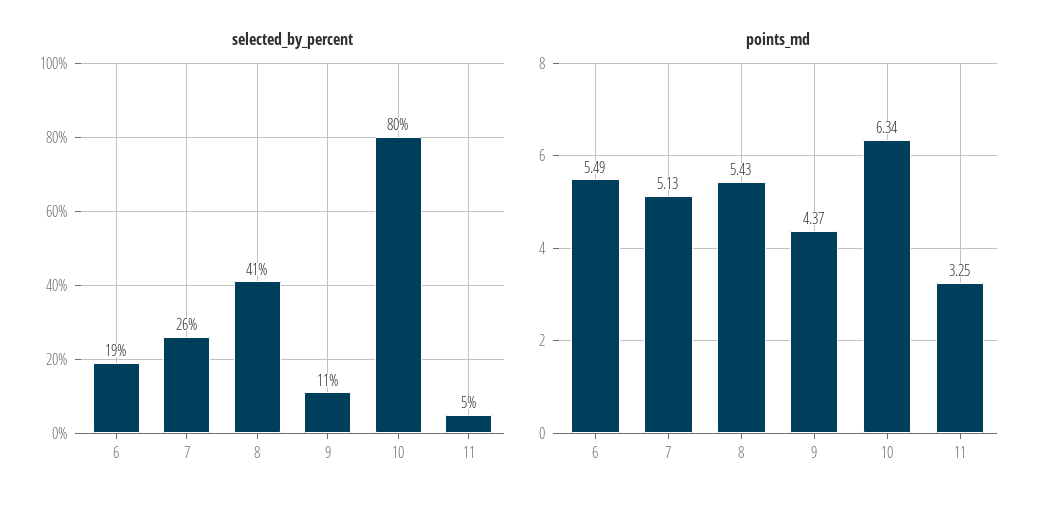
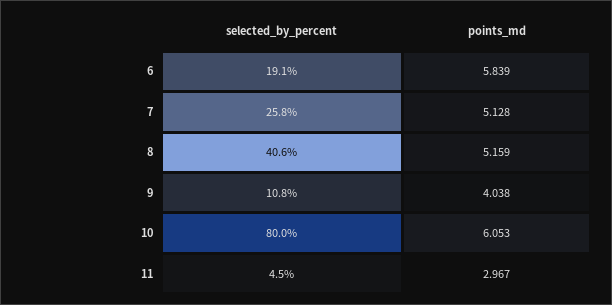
  {
    "selected_by_percent": {
      "6": 19.1,
      "7": 25.8,
      "8": 40.6,
      "9": 10.8,
      "10": 80,
      "11": 4.5
    },
    "points_md": {
-     "6": 5.49,
+     "6": 5.839,
      "7": 5.128,
-     "8": 5.43,
+     "8": 5.159,
-     "9": 4.37,
+     "9": 4.038,
-     "10": 6.34,
+     "10": 6.053,
-     "11": 3.25
+     "11": 2.967
    }
  }

